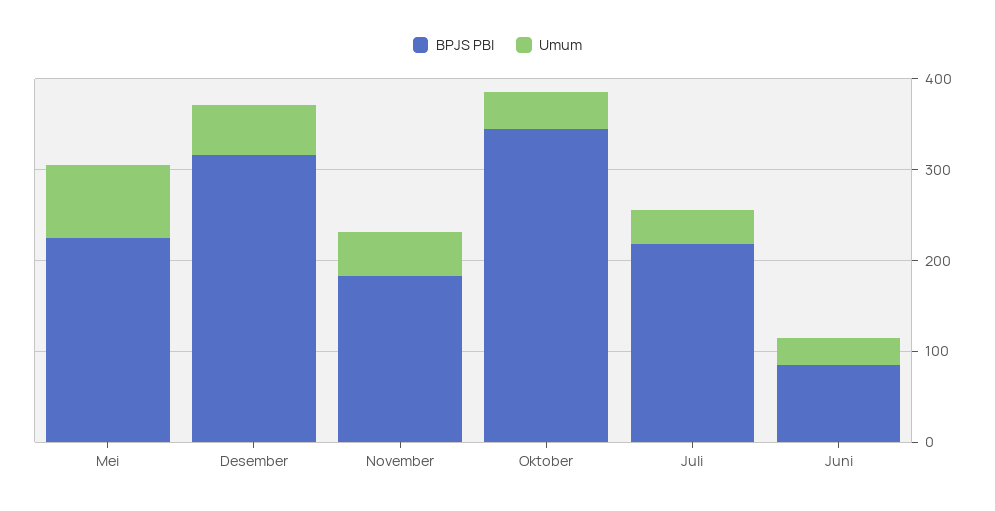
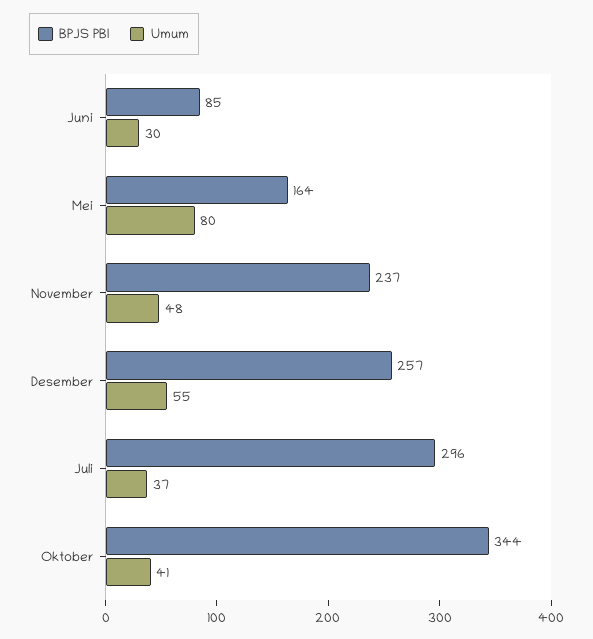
  {
    "BPJS PBI": {
-     "Mei": 220,
+     "Mei": 164,
-     "Desember": 320,
+     "Desember": 257,
-     "November": 180,
+     "November": 237,
      "Oktober": 344,
-     "Juli": 220,
+     "Juli": 296,
      "Juni": 85
    },
    "Umum": {
      "Mei": 80,
      "Desember": 55,
      "November": 48,
      "Oktober": 41,
      "Juli": 37,
      "Juni": 30
    }
  }

